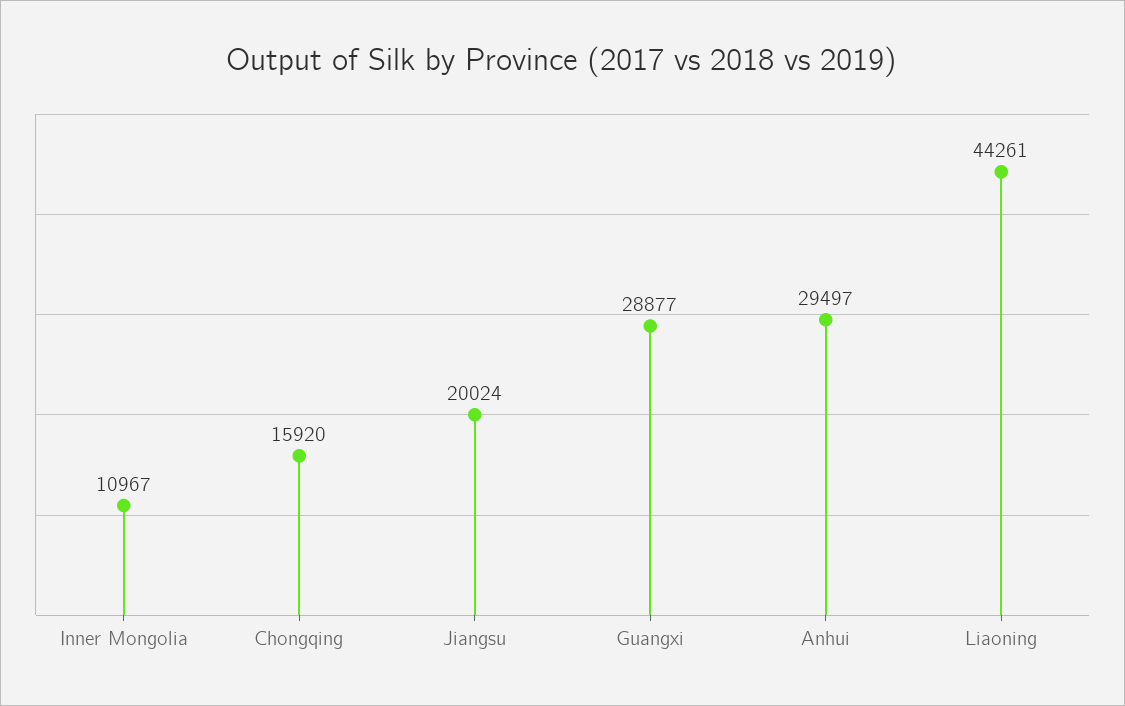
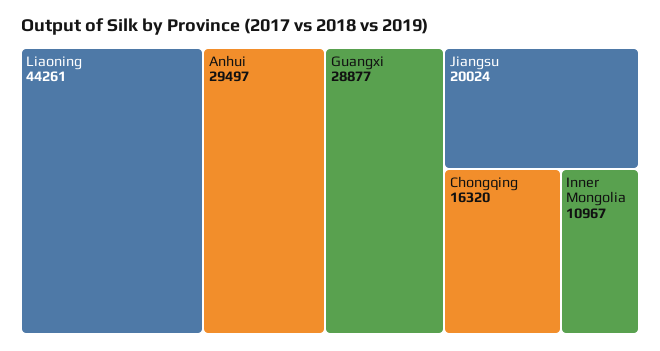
  {
    "Inner Mongolia": 10967,
-   "Chongqing": 15920,
+   "Chongqing": 16320,
    "Jiangsu": 20024,
    "Guangxi": 28877,
    "Anhui": 29497,
    "Liaoning": 44261
  }

